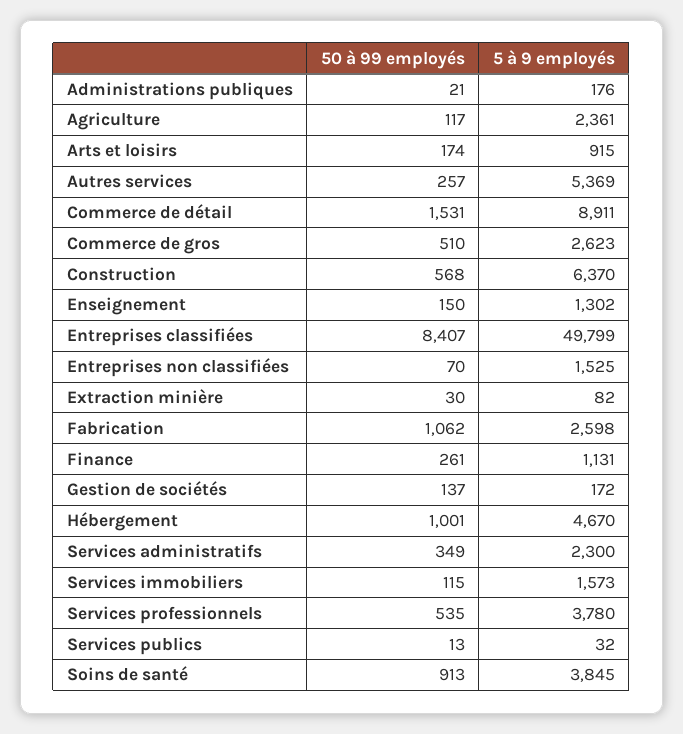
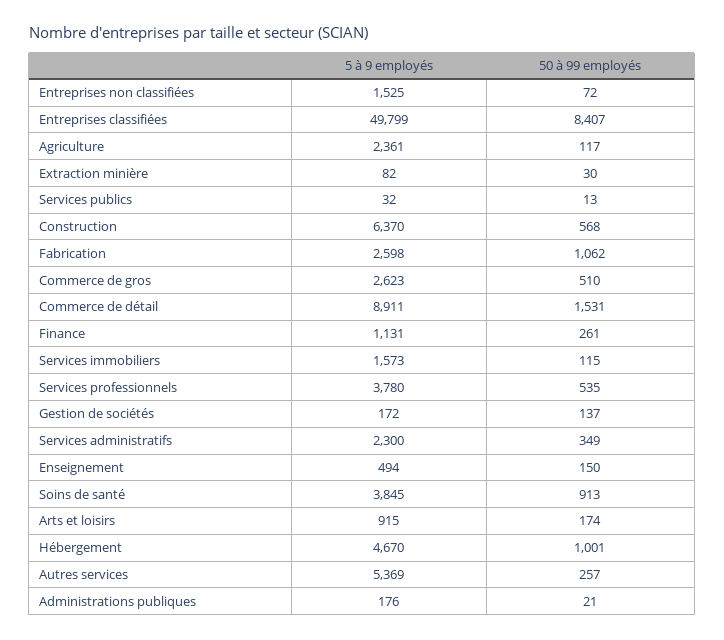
  {
    "50 à 99 employés": {
      "Administrations publiques": 21,
      "Agriculture": 117,
      "Arts et loisirs": 174,
      "Autres services": 257,
      "Commerce de détail": 1531,
      "Commerce de gros": 510,
      "Construction": 568,
      "Enseignement": 150,
      "Entreprises classifiées": 8407,
-     "Entreprises non classifiées": 70,
+     "Entreprises non classifiées": 72,
      "Extraction minière": 30,
      "Fabrication": 1062,
      "Finance": 261,
      "Gestion de sociétés": 137,
      "Hébergement": 1001,
      "Services administratifs": 349,
      "Services immobiliers": 115,
      "Services professionnels": 535,
      "Services publics": 13,
      "Soins de santé": 913
    },
    "5 à 9 employés": {
      "Administrations publiques": 176,
      "Agriculture": 2361,
      "Arts et loisirs": 915,
      "Autres services": 5369,
      "Commerce de détail": 8911,
      "Commerce de gros": 2623,
      "Construction": 6370,
-     "Enseignement": 1302,
+     "Enseignement": 494,
      "Entreprises classifiées": 49799,
      "Entreprises non classifiées": 1525,
      "Extraction minière": 82,
      "Fabrication": 2598,
      "Finance": 1131,
      "Gestion de sociétés": 172,
      "Hébergement": 4670,
      "Services administratifs": 2300,
      "Services immobiliers": 1573,
      "Services professionnels": 3780,
      "Services publics": 32,
      "Soins de santé": 3845
    }
  }

